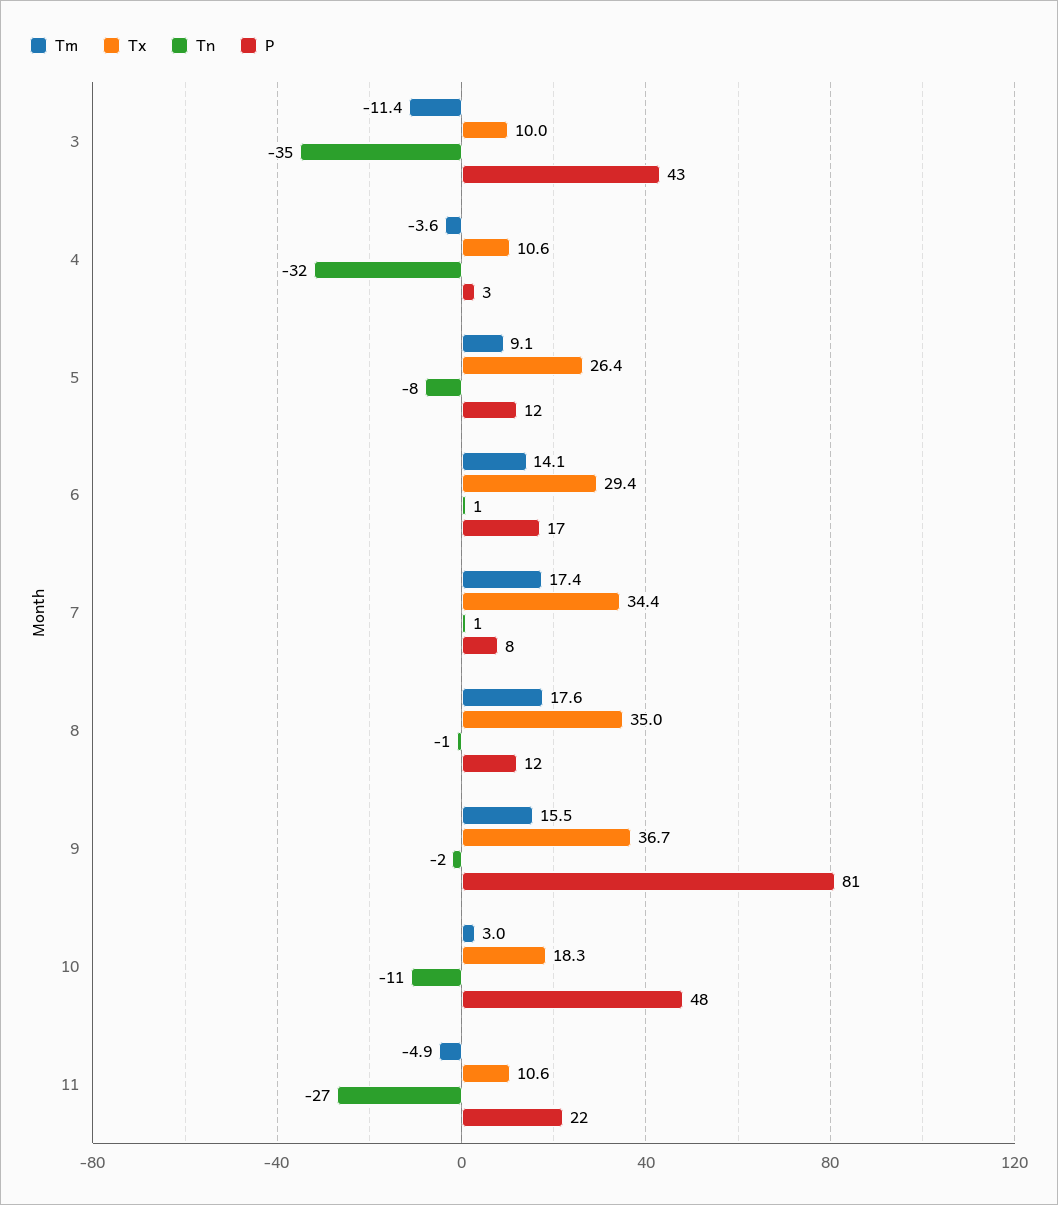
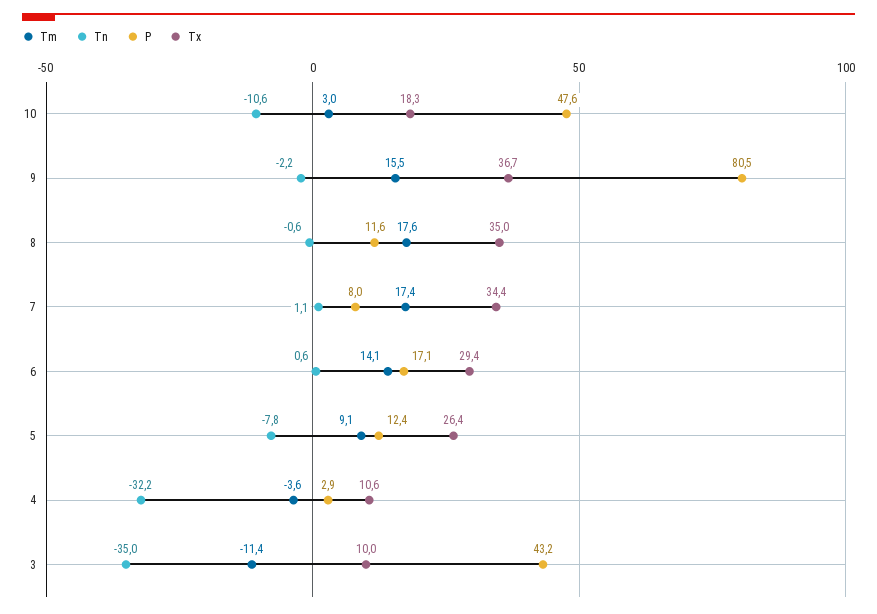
  {
    "Tm": {
      "3": -11.4,
      "4": -3.6,
      "5": 9.1,
      "6": 14.1,
      "7": 17.4,
      "8": 17.6,
      "9": 15.5,
-     "10": 3,
+     "10": 3
-     "11": -4.9
    },
    "Tx": {
      "3": 10,
      "4": 10.6,
      "5": 26.4,
      "6": 29.4,
      "7": 34.4,
      "8": 35,
      "9": 36.7,
-     "10": 18.3,
+     "10": 18.3
-     "11": 10.6
    },
    "Tn": {
      "3": -35,
      "4": -32.2,
      "5": -7.8,
      "6": 0.6,
      "7": 1.1,
      "8": -0.6,
      "9": -2.2,
-     "10": -10.6,
+     "10": -10.6
-     "11": -27
    },
    "P": {
      "3": 43.2,
      "4": 2.9,
      "5": 12.4,
      "6": 17.1,
      "7": 8,
      "8": 11.6,
      "9": 80.5,
-     "10": 47.6,
+     "10": 47.6
-     "11": 22
    }
  }

